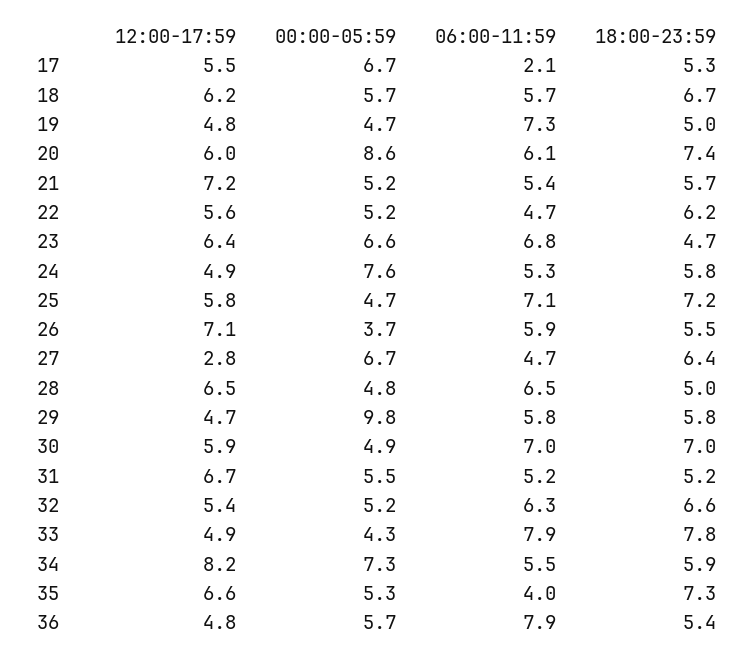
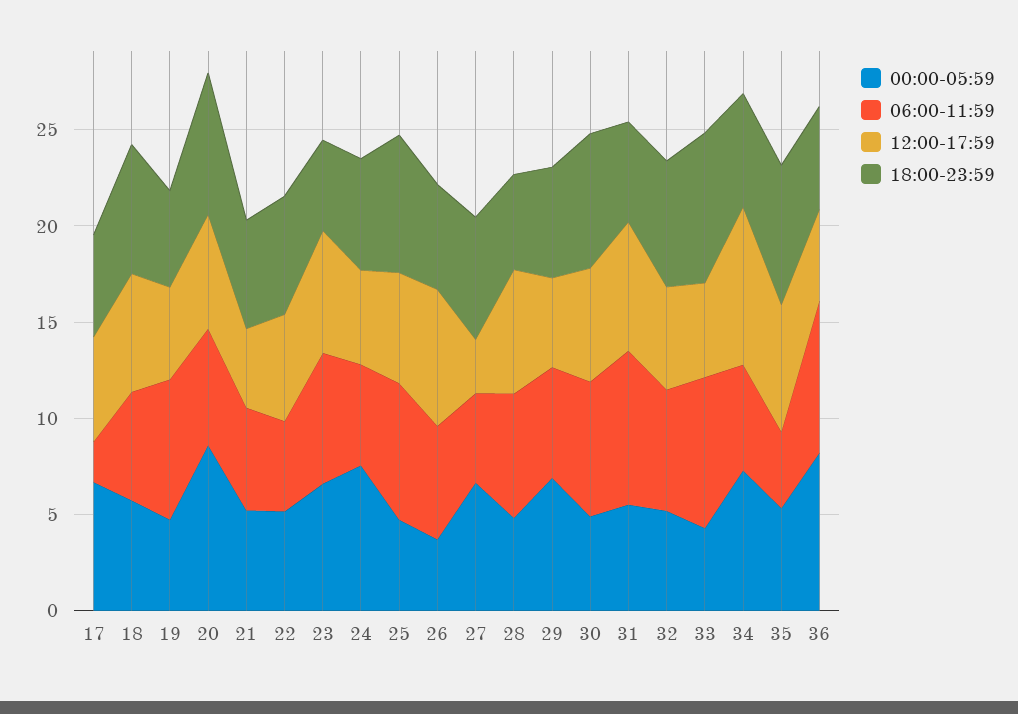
  {
    "12:00-17:59": {
      "17": 5.5,
      "18": 6.2,
      "19": 4.8,
      "20": 6,
-     "21": 7.2,
+     "21": 4,
      "22": 5.6,
      "23": 6.4,
      "24": 4.9,
      "25": 5.8,
      "26": 7.1,
      "27": 2.8,
      "28": 6.5,
      "29": 4.7,
      "30": 5.9,
      "31": 6.7,
      "32": 5.4,
      "33": 4.9,
      "34": 8.2,
      "35": 6.6,
      "36": 4.8
    },
    "00:00-05:59": {
      "17": 6.7,
      "18": 5.7,
      "19": 4.7,
      "20": 8.6,
      "21": 5.2,
      "22": 5.2,
      "23": 6.6,
      "24": 7.6,
      "25": 4.7,
      "26": 3.7,
      "27": 6.7,
      "28": 4.8,
-     "29": 9.8,
+     "29": 7,
      "30": 4.9,
      "31": 5.5,
      "32": 5.2,
      "33": 4.3,
      "34": 7.3,
      "35": 5.3,
-     "36": 5.7
+     "36": 8
    },
    "06:00-11:59": {
      "17": 2.1,
      "18": 5.7,
      "19": 7.3,
      "20": 6.1,
      "21": 5.4,
      "22": 4.7,
      "23": 6.8,
      "24": 5.3,
      "25": 7.1,
      "26": 5.9,
      "27": 4.7,
      "28": 6.5,
      "29": 5.8,
      "30": 7,
-     "31": 5.2,
+     "31": 8,
      "32": 6.3,
      "33": 7.9,
      "34": 5.5,
      "35": 4,
      "36": 7.9
    },
    "18:00-23:59": {
      "17": 5.3,
      "18": 6.7,
      "19": 5,
      "20": 7.4,
      "21": 5.7,
      "22": 6.2,
      "23": 4.7,
      "24": 5.8,
      "25": 7.2,
      "26": 5.5,
      "27": 6.4,
      "28": 5,
      "29": 5.8,
      "30": 7,
      "31": 5.2,
      "32": 6.6,
      "33": 7.8,
      "34": 5.9,
      "35": 7.3,
      "36": 5.4
    }
  }

